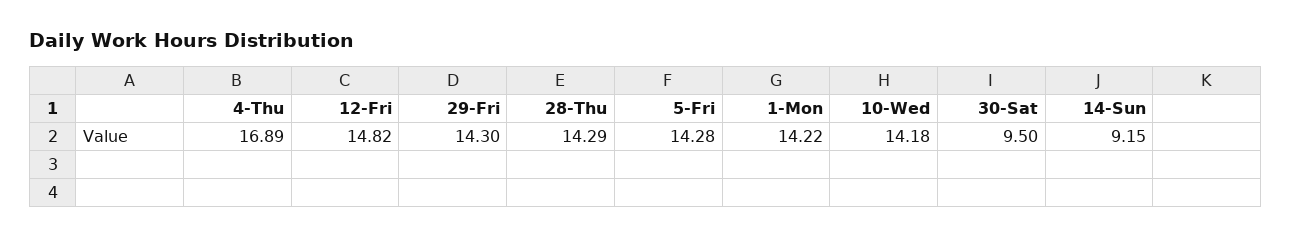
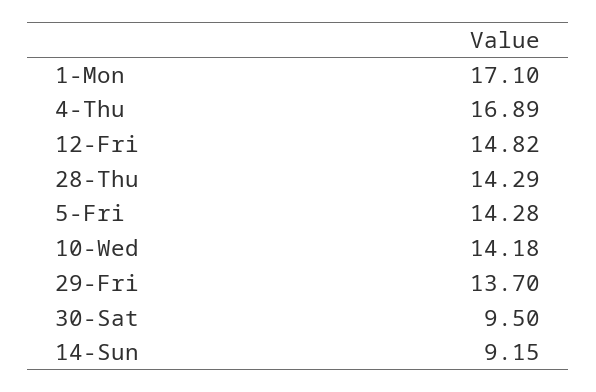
  {
    "4-Thu": 16.89,
    "12-Fri": 14.82,
-   "29-Fri": 14.3,
+   "29-Fri": 13.7,
    "28-Thu": 14.29,
    "5-Fri": 14.28,
-   "1-Mon": 14.22,
+   "1-Mon": 17.1,
    "10-Wed": 14.18,
    "30-Sat": 9.5,
    "14-Sun": 9.15
  }

